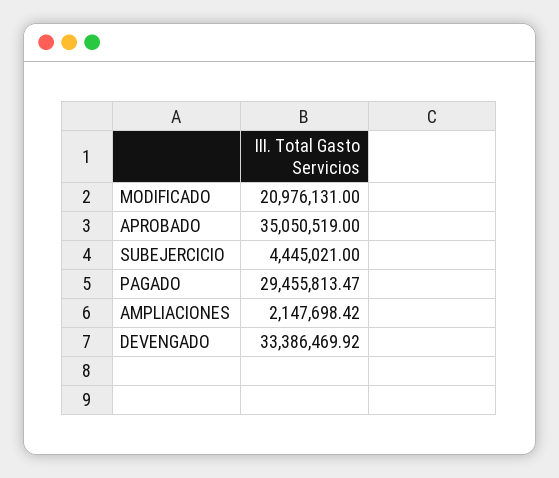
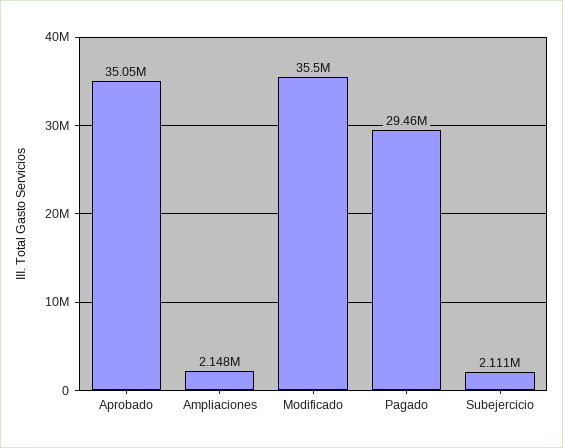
  {
-   "MODIFICADO": 20976131,
+   "MODIFICADO": 35500000,
    "APROBADO": 35050519,
-   "SUBEJERCICIO": 4445021,
+   "SUBEJERCICIO": 2111000,
    "PAGADO": 29455813.47,
-   "AMPLIACIONES": 2147698.42,
+   "AMPLIACIONES": 2147698.42
-   "DEVENGADO": 33386469.92
  }

